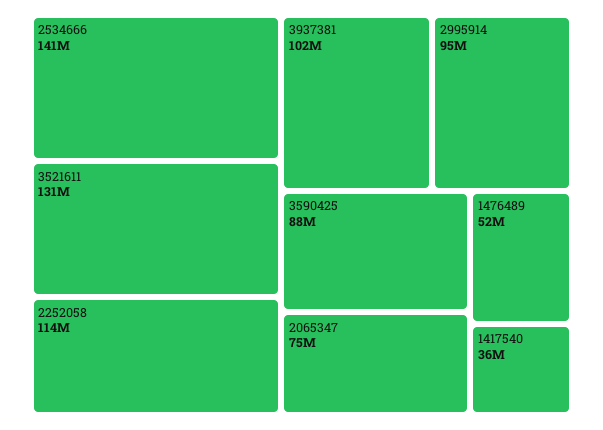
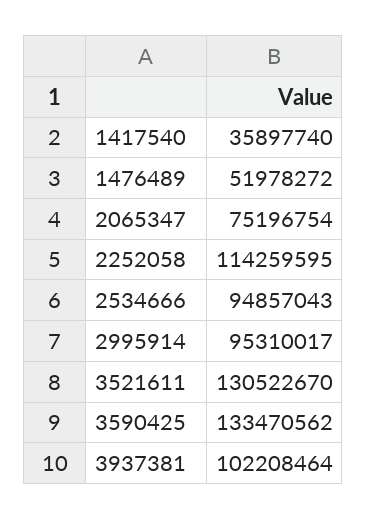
  {
-   "2534666": 141000000,
+   "2534666": 94857043,
    "3521611": 130522670,
    "2252058": 114259595,
    "3937381": 102208464,
    "2995914": 95310017,
-   "3590425": 88000000,
+   "3590425": 133470562,
    "2065347": 75196754,
    "1476489": 51978272,
    "1417540": 35897740
  }

